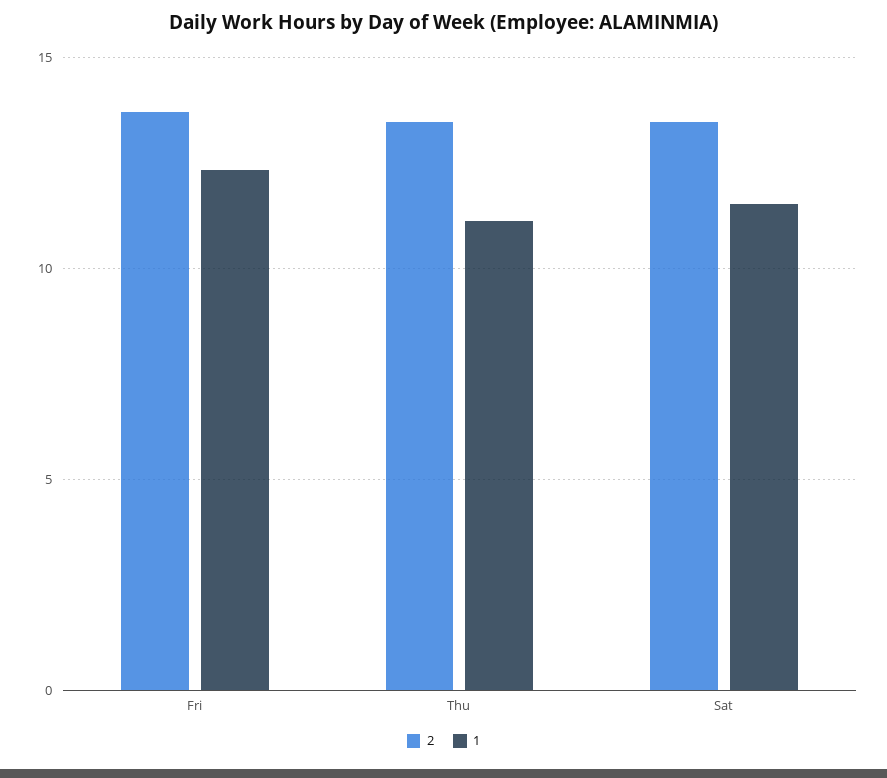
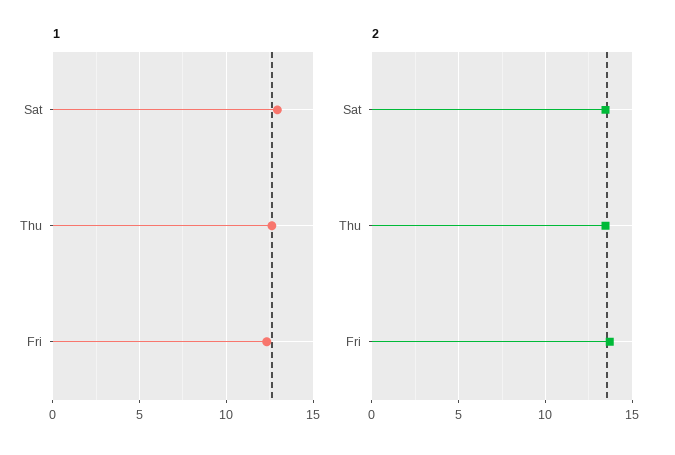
  {
    "2": {
      "Fri": 13.5,
      "Thu": 13.5,
      "Sat": 13.5
    },
    "1": {
      "Fri": 12.5,
-     "Thu": 11,
+     "Thu": 12.5,
-     "Sat": 11.5
+     "Sat": 13
    }
  }

